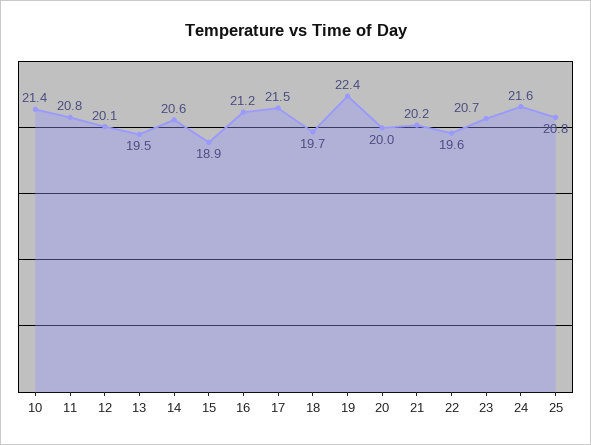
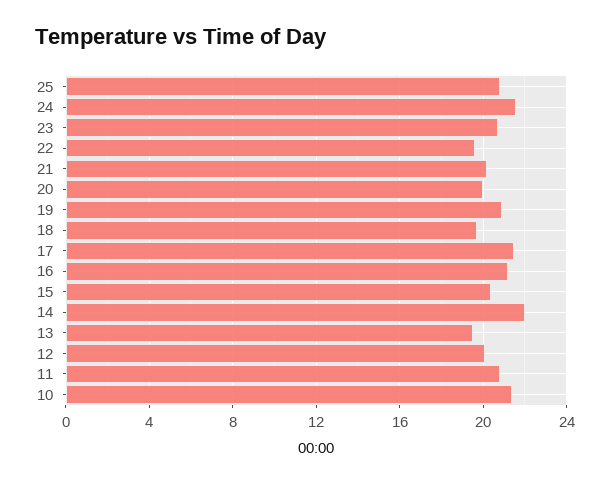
  {
    "10": 21.4,
    "11": 20.8,
    "12": 20.1,
    "13": 19.5,
-   "14": 20.6,
+   "14": 22,
-   "15": 18.9,
+   "15": 20.5,
    "16": 21.2,
    "17": 21.5,
    "18": 19.7,
-   "19": 22.4,
+   "19": 21,
    "20": 20,
    "21": 20.2,
    "22": 19.6,
    "23": 20.7,
    "24": 21.6,
    "25": 20.8
  }

